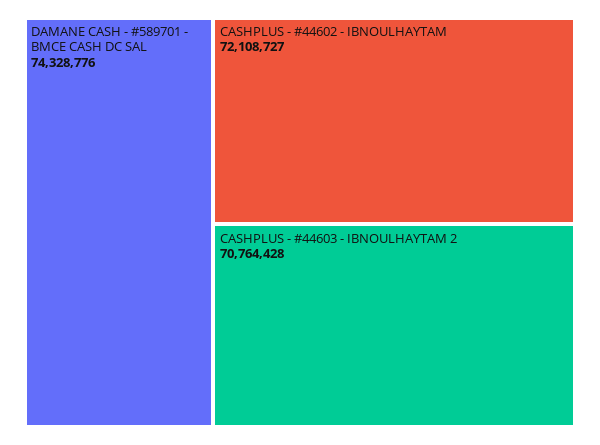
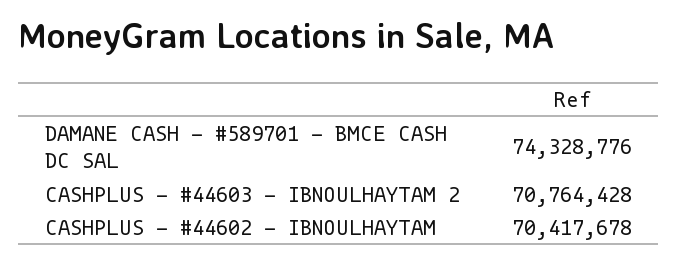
  {
    "DAMANE CASH - #589701 - BMCE CASH DC SAL": 74328776,
-   "CASHPLUS - #44602 - IBNOULHAYTAM": 72108727,
+   "CASHPLUS - #44602 - IBNOULHAYTAM": 70417678,
    "CASHPLUS - #44603 - IBNOULHAYTAM 2": 70764428
  }

